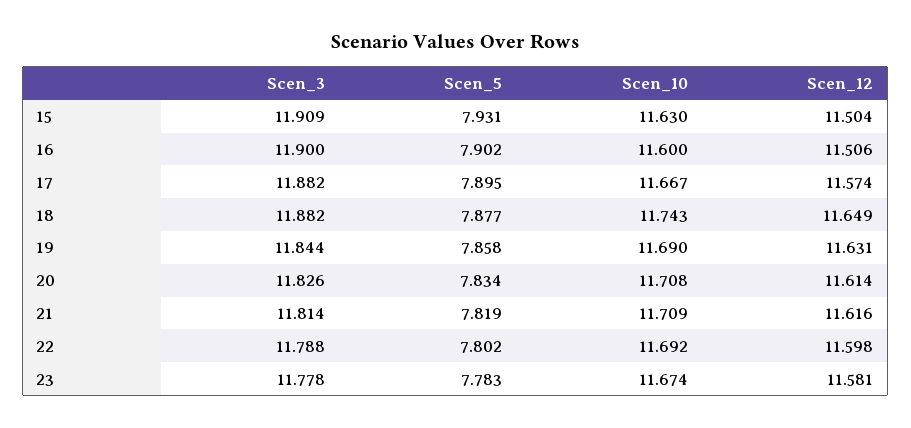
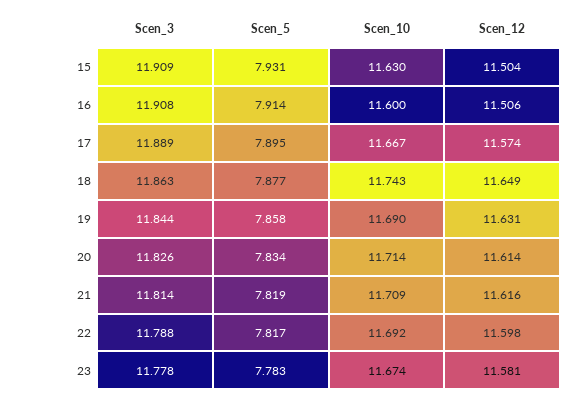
  {
    "Scen_3": {
      "15": 11.909,
-     "16": 11.9,
+     "16": 11.908,
-     "17": 11.882,
+     "17": 11.889,
-     "18": 11.882,
+     "18": 11.863,
      "19": 11.844,
      "20": 11.826,
      "21": 11.814,
      "22": 11.788,
      "23": 11.778
    },
    "Scen_5": {
      "15": 7.931,
-     "16": 7.902,
+     "16": 7.914,
      "17": 7.895,
      "18": 7.877,
      "19": 7.858,
      "20": 7.834,
      "21": 7.819,
-     "22": 7.802,
+     "22": 7.817,
      "23": 7.783
    },
    "Scen_10": {
      "15": 11.63,
      "16": 11.6,
      "17": 11.667,
      "18": 11.743,
      "19": 11.69,
-     "20": 11.708,
+     "20": 11.714,
      "21": 11.709,
      "22": 11.692,
      "23": 11.674
    },
    "Scen_12": {
      "15": 11.504,
      "16": 11.506,
      "17": 11.574,
      "18": 11.649,
      "19": 11.631,
      "20": 11.614,
      "21": 11.616,
      "22": 11.598,
      "23": 11.581
    }
  }

